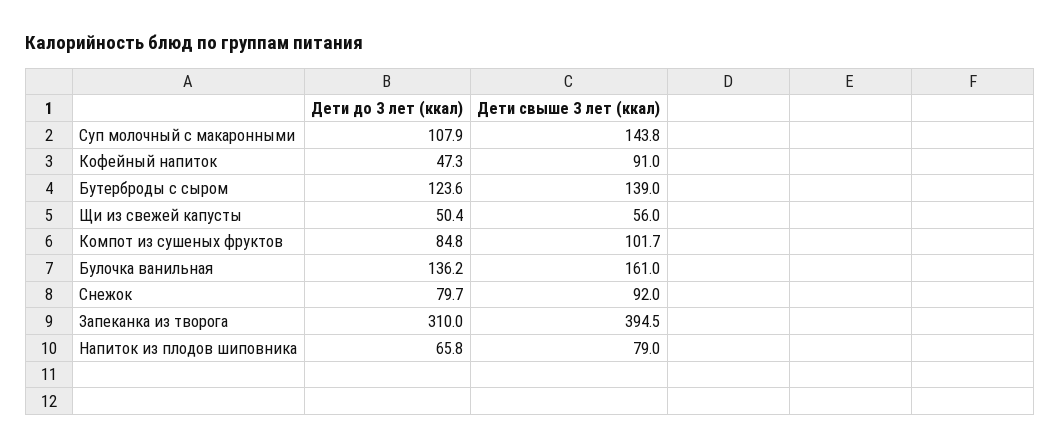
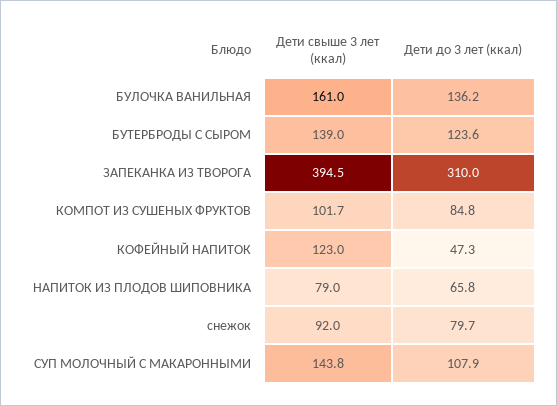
  {
    "Дети до 3 лет (ккал)": {
      "Суп молочный с макаронными": 107.9,
      "Кофейный напиток": 47.3,
      "Бутерброды с сыром": 123.6,
-     "Щи из свежей капусты": 50.4,
      "Компот из сушеных фруктов": 84.8,
      "Булочка ванильная": 136.2,
      "Снежок": 79.7,
      "Запеканка из творога": 310,
      "Напиток из плодов шиповника": 65.8
    },
    "Дети свыше 3 лет (ккал)": {
      "Суп молочный с макаронными": 143.8,
-     "Кофейный напиток": 91,
+     "Кофейный напиток": 123,
      "Бутерброды с сыром": 139,
-     "Щи из свежей капусты": 56,
      "Компот из сушеных фруктов": 101.7,
      "Булочка ванильная": 161,
      "Снежок": 92,
      "Запеканка из творога": 394.5,
      "Напиток из плодов шиповника": 79
    }
  }

